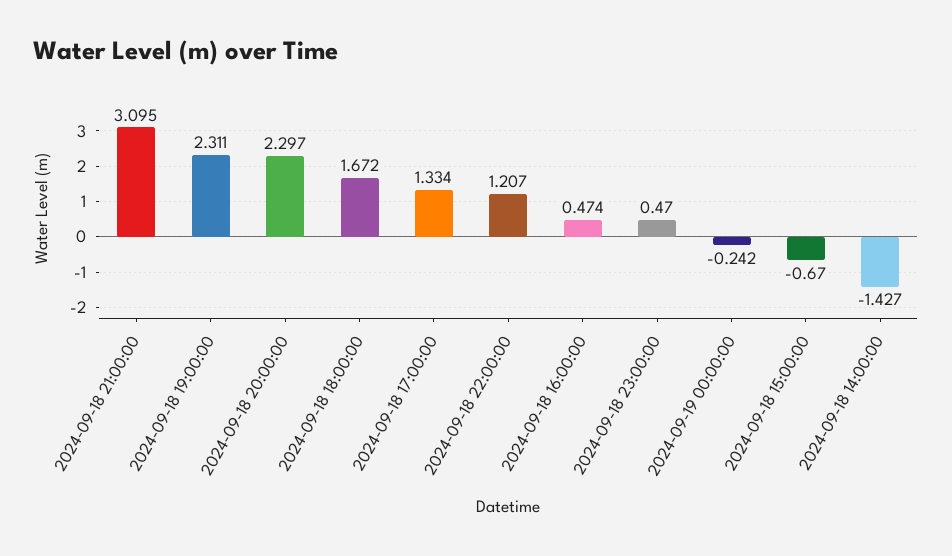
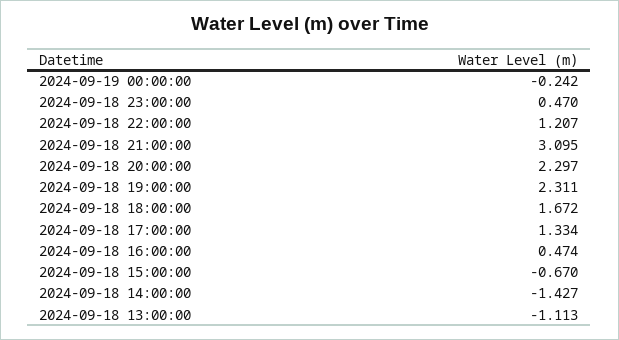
  {
    "2024-09-18 21:00:00": 3.095,
    "2024-09-18 19:00:00": 2.311,
    "2024-09-18 20:00:00": 2.297,
    "2024-09-18 18:00:00": 1.672,
    "2024-09-18 17:00:00": 1.334,
    "2024-09-18 22:00:00": 1.207,
    "2024-09-18 16:00:00": 0.474,
    "2024-09-18 23:00:00": 0.47,
    "2024-09-19 00:00:00": -0.242,
    "2024-09-18 15:00:00": -0.67,
-   "2024-09-18 14:00:00": -1.427
+   "2024-09-18 14:00:00": -1.427,
+   "2024-09-18 13:00:00": -1.113
  }

